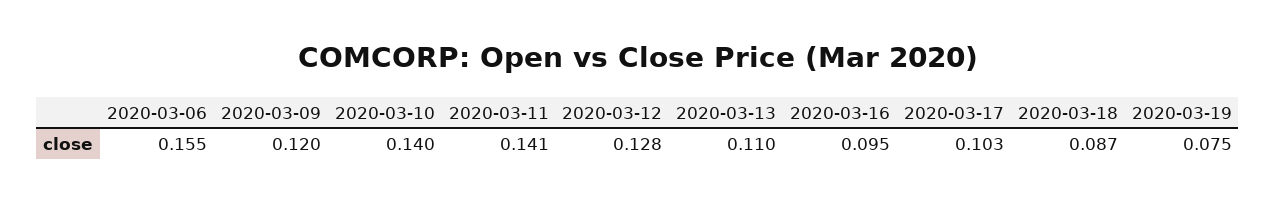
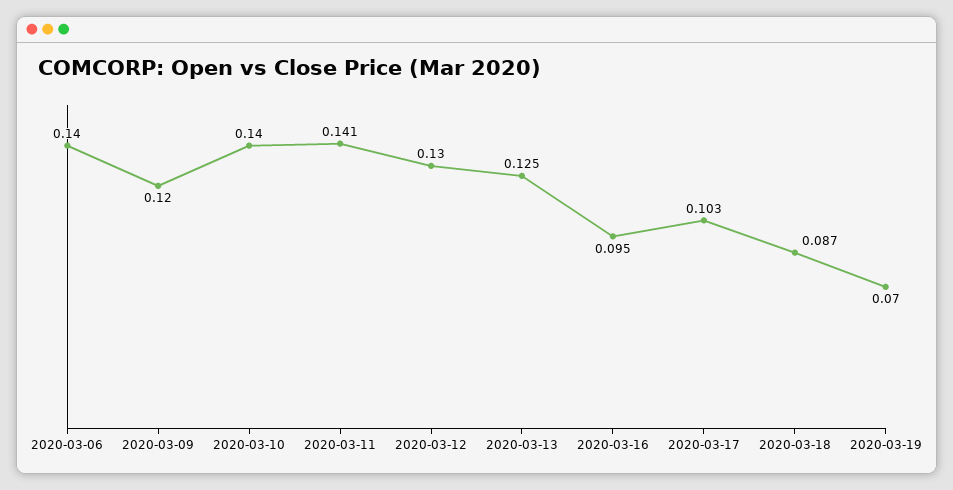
  {
-   "2020-03-06": 0.155,
+   "2020-03-06": 0.14,
    "2020-03-09": 0.12,
    "2020-03-10": 0.14,
    "2020-03-11": 0.141,
-   "2020-03-12": 0.128,
+   "2020-03-12": 0.13,
-   "2020-03-13": 0.11,
+   "2020-03-13": 0.125,
    "2020-03-16": 0.095,
    "2020-03-17": 0.103,
    "2020-03-18": 0.087,
-   "2020-03-19": 0.075
+   "2020-03-19": 0.07
  }

